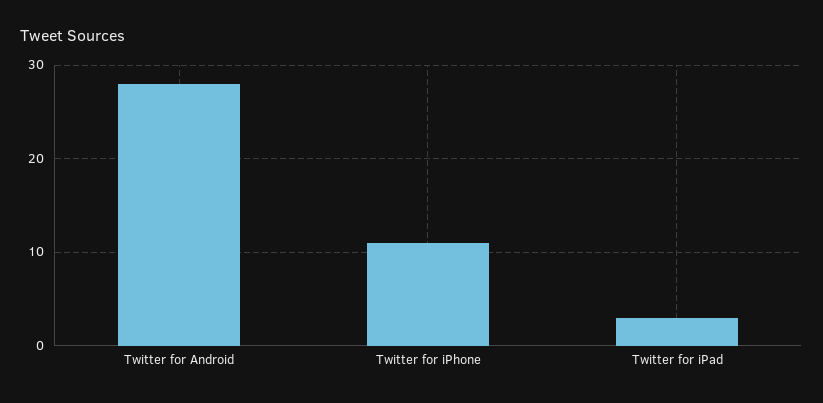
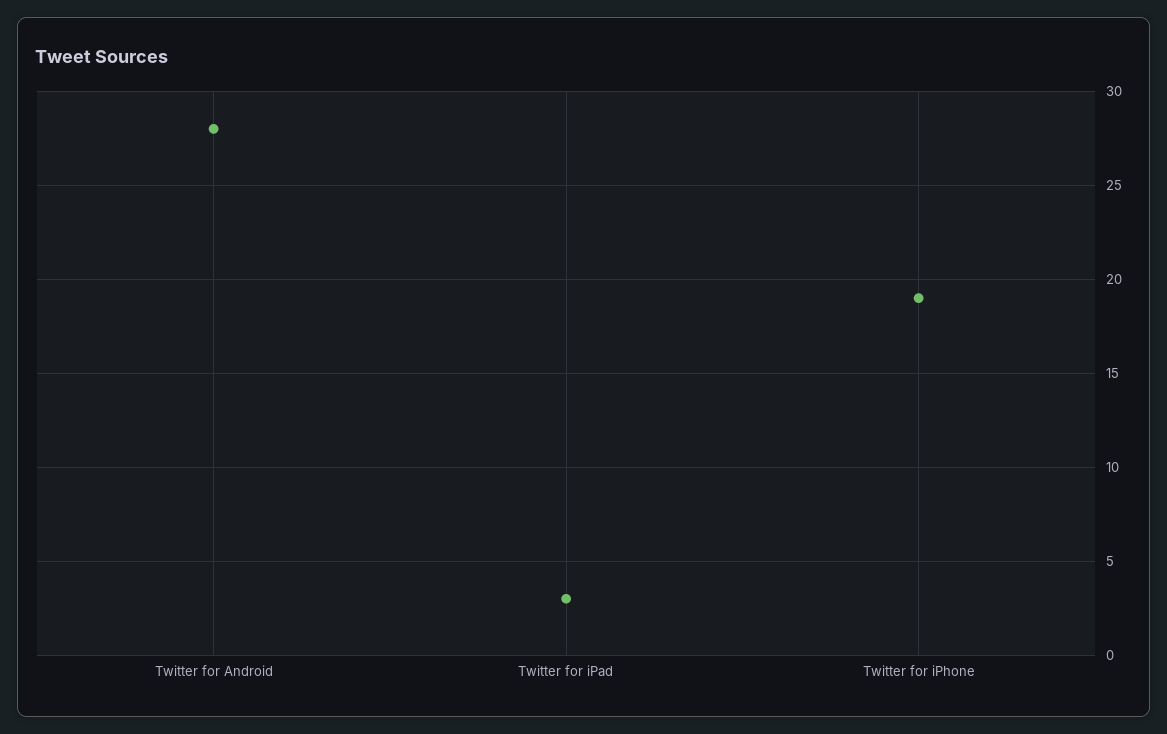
  {
    "Twitter for Android": 28,
-   "Twitter for iPhone": 11,
+   "Twitter for iPhone": 19,
    "Twitter for iPad": 3
  }

